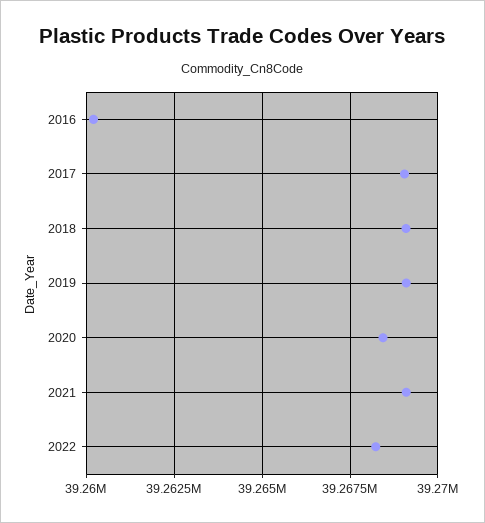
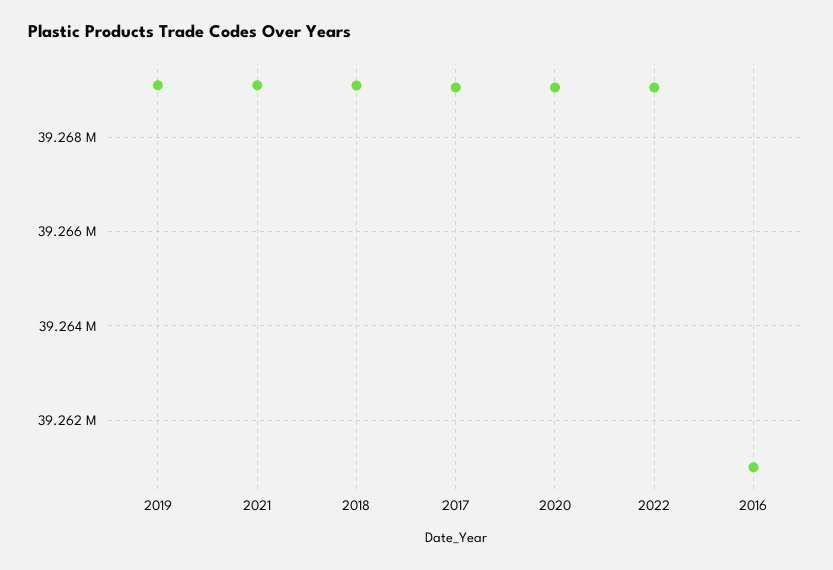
  {
-   "2016": 39260250,
+   "2016": 39261000,
    "2017": 39269000,
    "2018": 39269000,
    "2019": 39269000,
-   "2020": 39268500,
+   "2020": 39269000,
    "2021": 39269000,
-   "2022": 39268250
+   "2022": 39269000
  }

